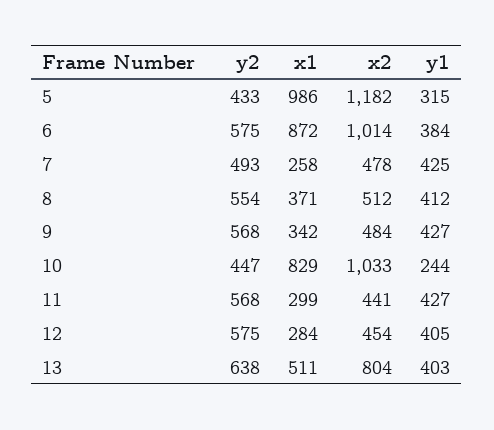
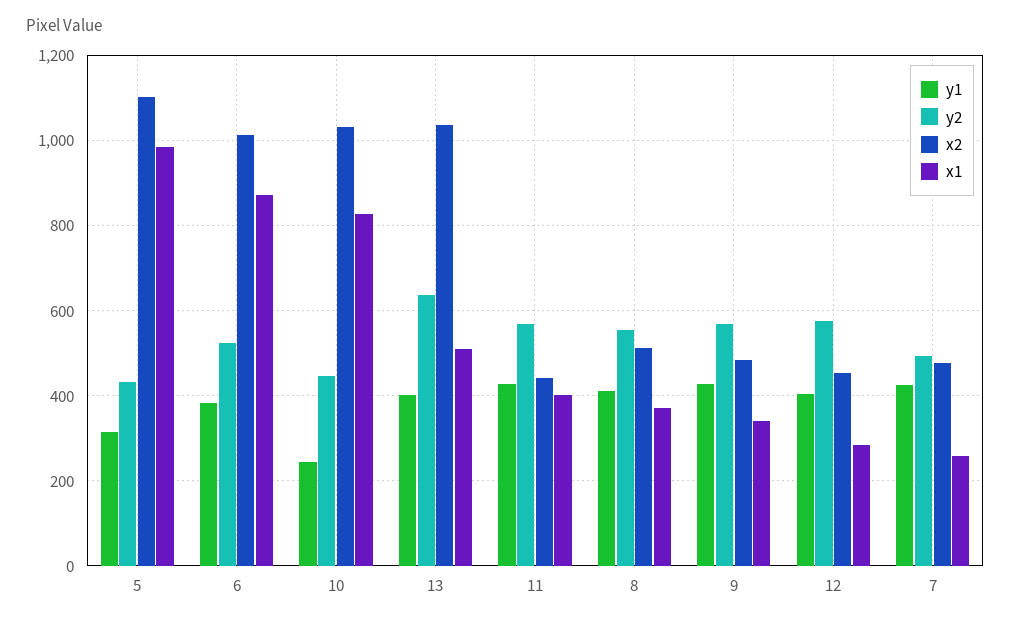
  {
    "y2": {
      "5": 433,
-     "6": 575,
+     "6": 520,
      "7": 493,
      "8": 554,
      "9": 568,
      "10": 447,
      "11": 568,
      "12": 575,
      "13": 638
    },
    "x1": {
      "5": 986,
      "6": 872,
      "7": 258,
      "8": 371,
      "9": 342,
      "10": 829,
-     "11": 299,
+     "11": 400,
      "12": 284,
      "13": 511
    },
    "x2": {
-     "5": 1182,
+     "5": 1100,
      "6": 1014,
      "7": 478,
      "8": 512,
      "9": 484,
      "10": 1033,
      "11": 441,
      "12": 454,
-     "13": 804
+     "13": 1040
    },
    "y1": {
      "5": 315,
      "6": 384,
      "7": 425,
      "8": 412,
      "9": 427,
      "10": 244,
      "11": 427,
      "12": 405,
      "13": 403
    }
  }

